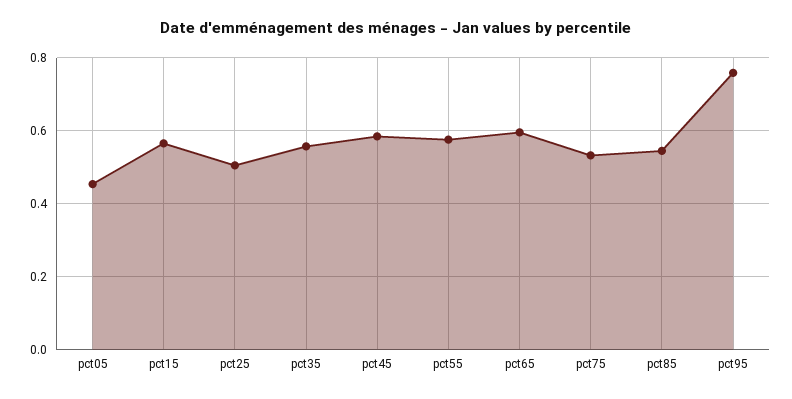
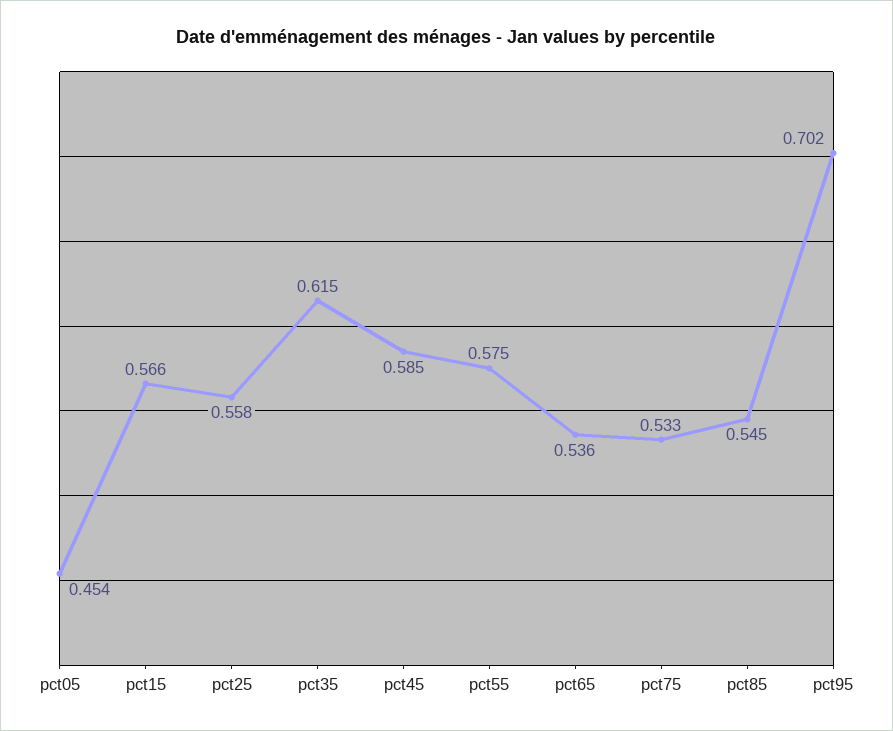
  {
    "pct05": 0.454,
    "pct15": 0.566,
-   "pct25": 0.5,
+   "pct25": 0.558,
-   "pct35": 0.56,
+   "pct35": 0.615,
    "pct45": 0.585,
    "pct55": 0.575,
-   "pct65": 0.6,
+   "pct65": 0.536,
    "pct75": 0.533,
    "pct85": 0.545,
-   "pct95": 0.76
+   "pct95": 0.702
  }

